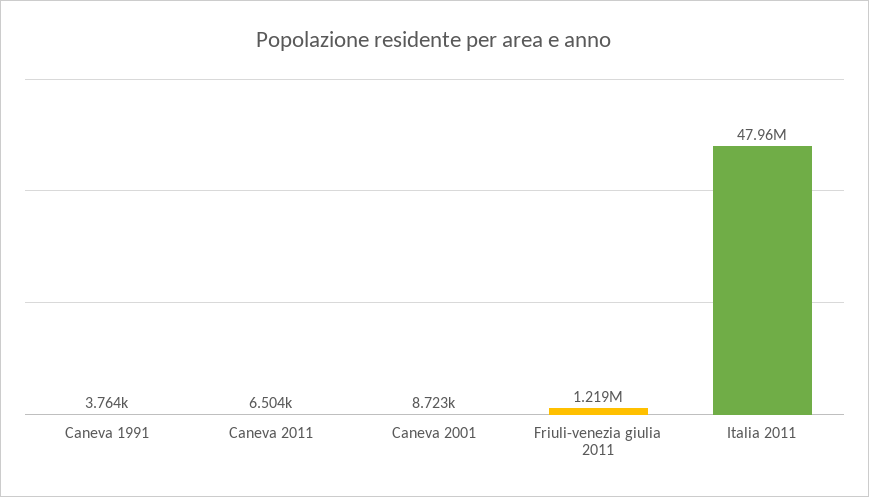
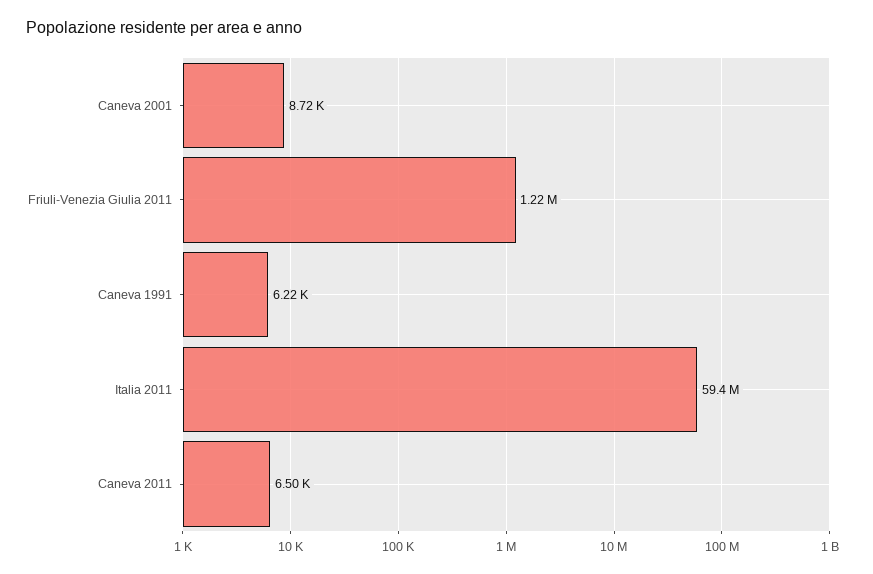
  {
-   "Caneva 1991": 3764,
+   "Caneva 1991": 6220,
    "Caneva 2011": 6504,
    "Caneva 2001": 8723,
    "Friuli-venezia giulia 2011": 1219000,
-   "Italia 2011": 47960000
+   "Italia 2011": 59400000
  }

